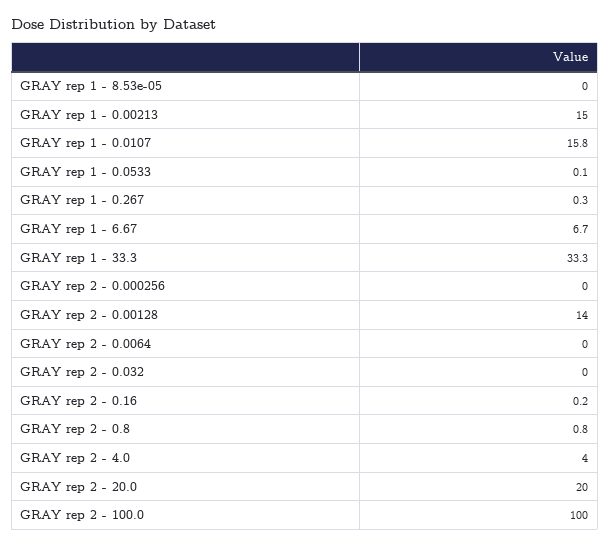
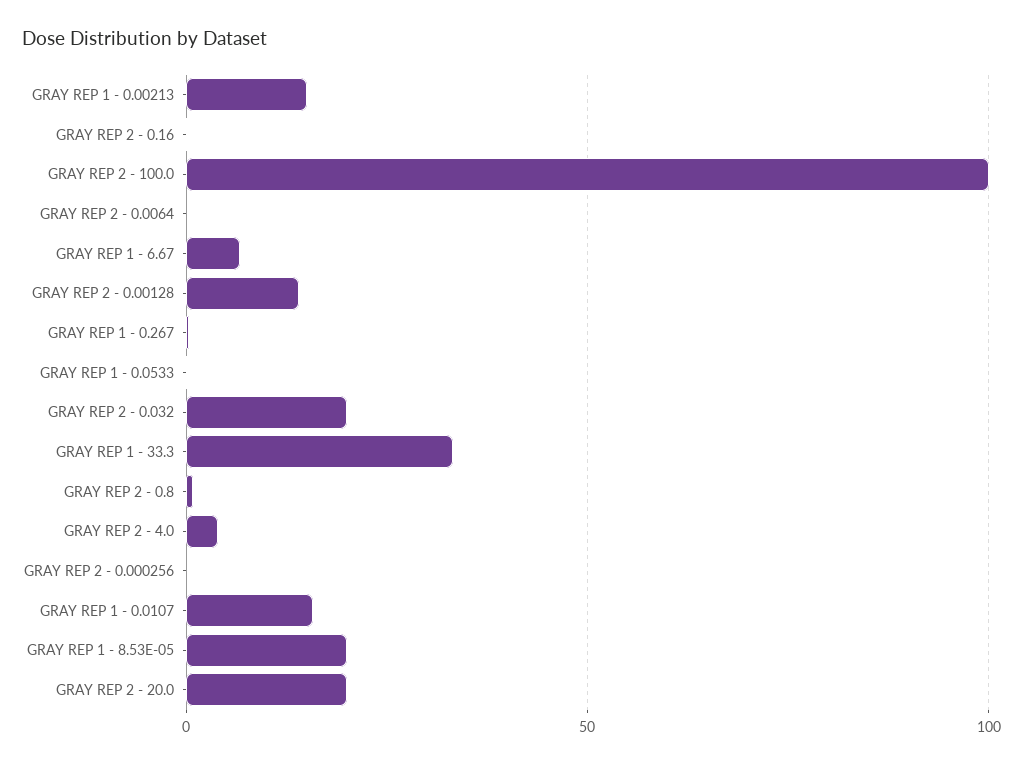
  {
-   "GRAY rep 1 - 8.53e-05": 0,
+   "GRAY rep 1 - 8.53e-05": 20,
    "GRAY rep 1 - 0.00213": 15,
    "GRAY rep 1 - 0.0107": 15.8,
    "GRAY rep 1 - 0.0533": 0.1,
    "GRAY rep 1 - 0.267": 0.3,
    "GRAY rep 1 - 6.67": 6.7,
    "GRAY rep 1 - 33.3": 33.3,
    "GRAY rep 2 - 0.000256": 0,
    "GRAY rep 2 - 0.00128": 14,
    "GRAY rep 2 - 0.0064": 0,
-   "GRAY rep 2 - 0.032": 0,
+   "GRAY rep 2 - 0.032": 20,
    "GRAY rep 2 - 0.16": 0.2,
    "GRAY rep 2 - 0.8": 0.8,
    "GRAY rep 2 - 4.0": 4,
    "GRAY rep 2 - 20.0": 20,
    "GRAY rep 2 - 100.0": 100
  }

